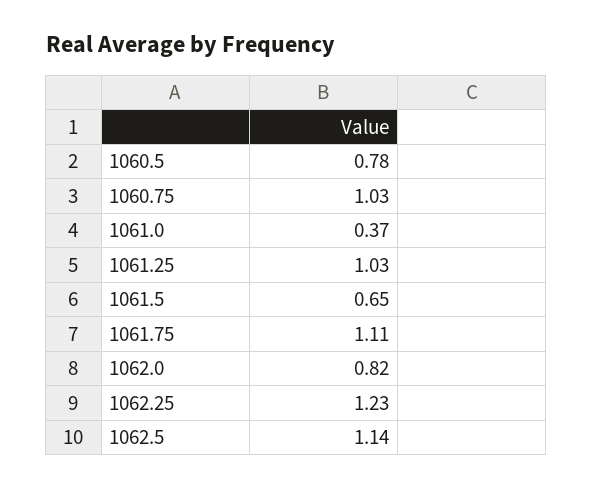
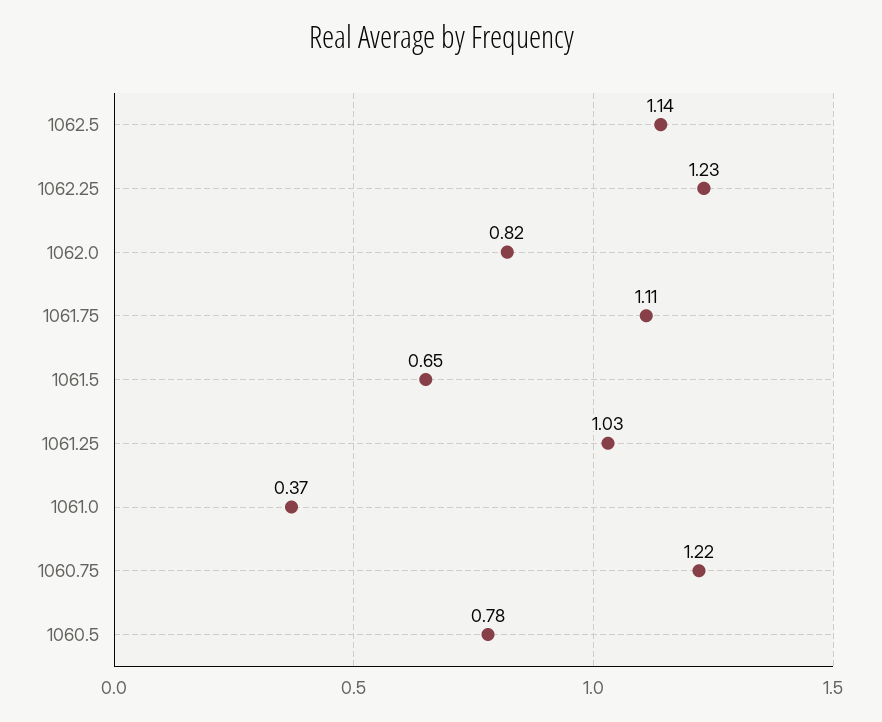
  {
    "1060.5": 0.78,
-   "1060.75": 1.03,
+   "1060.75": 1.22,
    "1061.0": 0.37,
    "1061.25": 1.03,
    "1061.5": 0.65,
    "1061.75": 1.11,
    "1062.0": 0.82,
    "1062.25": 1.23,
    "1062.5": 1.14
  }

